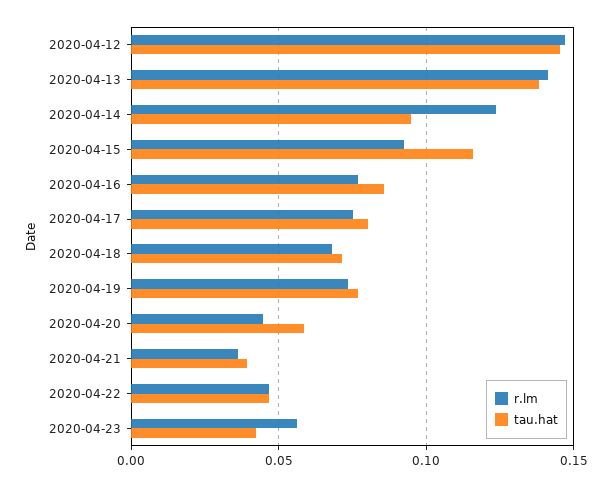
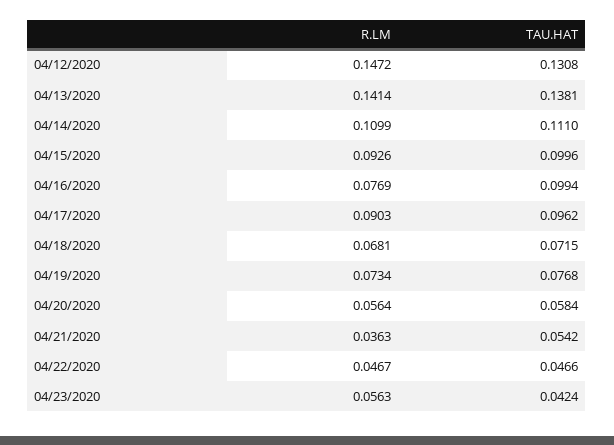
  {
    "r.lm": {
      "2020-04-12": 0.1472,
      "2020-04-13": 0.1414,
-     "2020-04-14": 0.125,
+     "2020-04-14": 0.1099,
      "2020-04-15": 0.0926,
      "2020-04-16": 0.0769,
-     "2020-04-17": 0.075,
+     "2020-04-17": 0.0903,
      "2020-04-18": 0.0681,
      "2020-04-19": 0.0734,
-     "2020-04-20": 0.045,
+     "2020-04-20": 0.0564,
      "2020-04-21": 0.0363,
      "2020-04-22": 0.0467,
      "2020-04-23": 0.0563
    },
    "tau.hat": {
-     "2020-04-12": 0.145,
+     "2020-04-12": 0.1308,
      "2020-04-13": 0.1381,
-     "2020-04-14": 0.095,
+     "2020-04-14": 0.111,
-     "2020-04-15": 0.115,
+     "2020-04-15": 0.0996,
-     "2020-04-16": 0.085,
+     "2020-04-16": 0.0994,
-     "2020-04-17": 0.08,
+     "2020-04-17": 0.0962,
      "2020-04-18": 0.0715,
      "2020-04-19": 0.0768,
      "2020-04-20": 0.0584,
-     "2020-04-21": 0.04,
+     "2020-04-21": 0.0542,
      "2020-04-22": 0.0466,
      "2020-04-23": 0.0424
    }
  }

